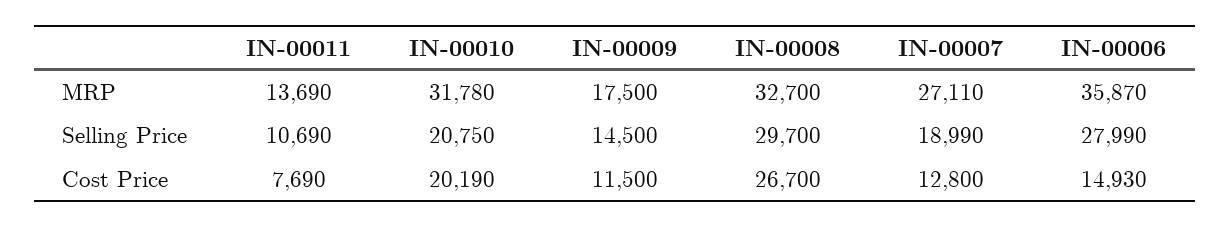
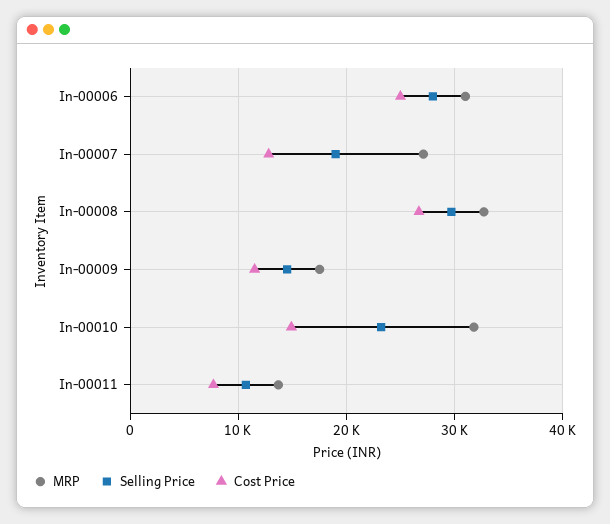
  {
    "MRP": {
      "IN-00011": 13690,
      "IN-00010": 31780,
      "IN-00009": 17500,
      "IN-00008": 32700,
      "IN-00007": 27110,
-     "IN-00006": 35870
+     "IN-00006": 31000
    },
    "Selling Price": {
      "IN-00011": 10690,
-     "IN-00010": 20750,
+     "IN-00010": 23000,
      "IN-00009": 14500,
      "IN-00008": 29700,
      "IN-00007": 18990,
      "IN-00006": 27990
    },
    "Cost Price": {
      "IN-00011": 7690,
-     "IN-00010": 20190,
+     "IN-00010": 15000,
      "IN-00009": 11500,
      "IN-00008": 26700,
      "IN-00007": 12800,
-     "IN-00006": 14930
+     "IN-00006": 25000
    }
  }

